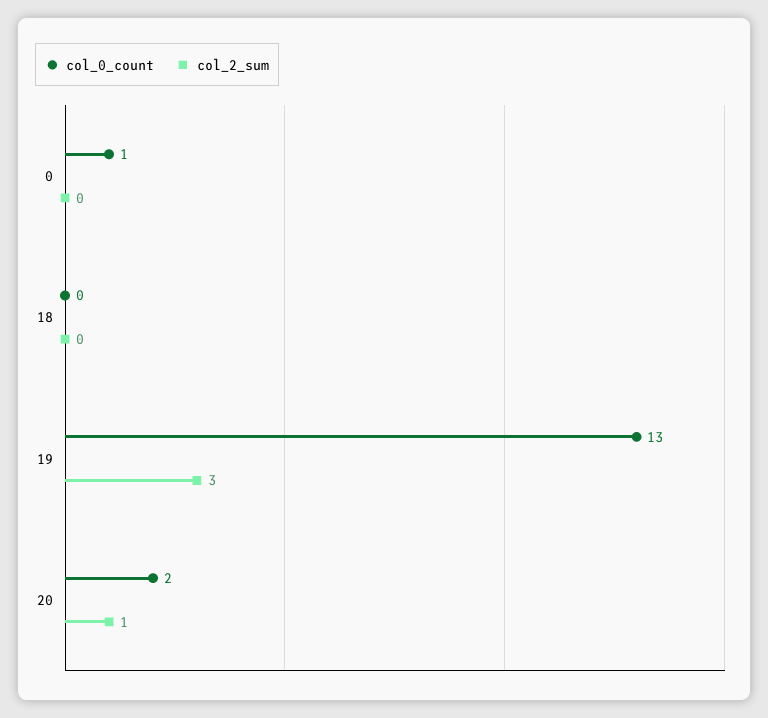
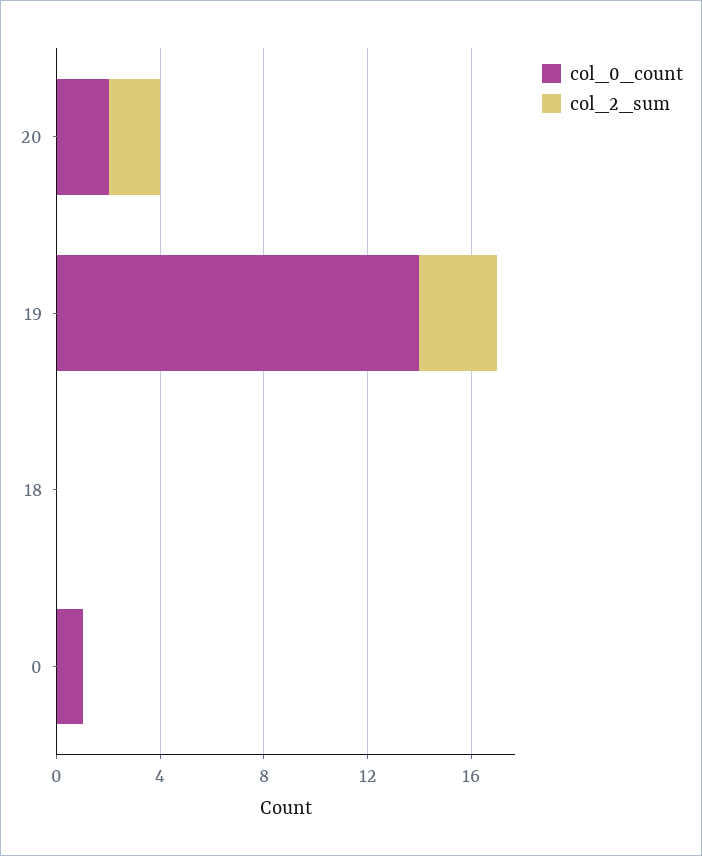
  {
    "col_0_count": {
      "0": 1,
      "18": 0,
-     "19": 13,
+     "19": 14,
      "20": 2
    },
    "col_2_sum": {
      "0": 0,
      "18": 0,
      "19": 3,
-     "20": 1
+     "20": 2
    }
  }

